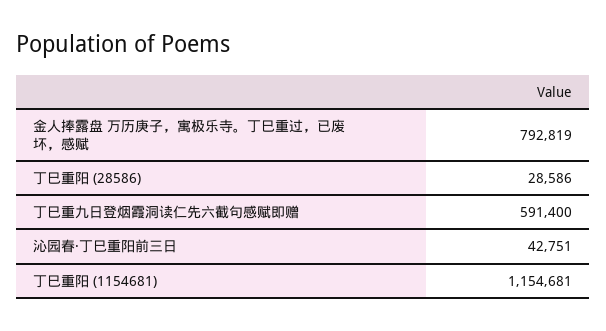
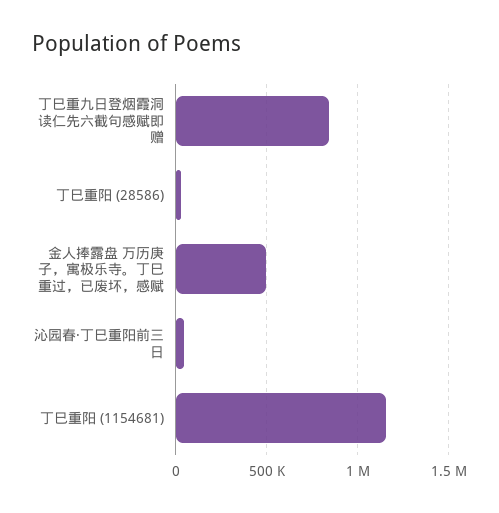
  {
-   "金人捧露盘 万历庚子，寓极乐寺。丁巳重过，已废坏，感赋": 792819,
+   "金人捧露盘 万历庚子，寓极乐寺。丁巳重过，已废坏，感赋": 500000,
    "丁巳重阳 (28586)": 28586,
-   "丁巳重九日登烟霞洞读仁先六截句感赋即赠": 591400,
+   "丁巳重九日登烟霞洞读仁先六截句感赋即赠": 850000,
    "沁园春·丁巳重阳前三日": 42751,
    "丁巳重阳 (1154681)": 1154681
  }

